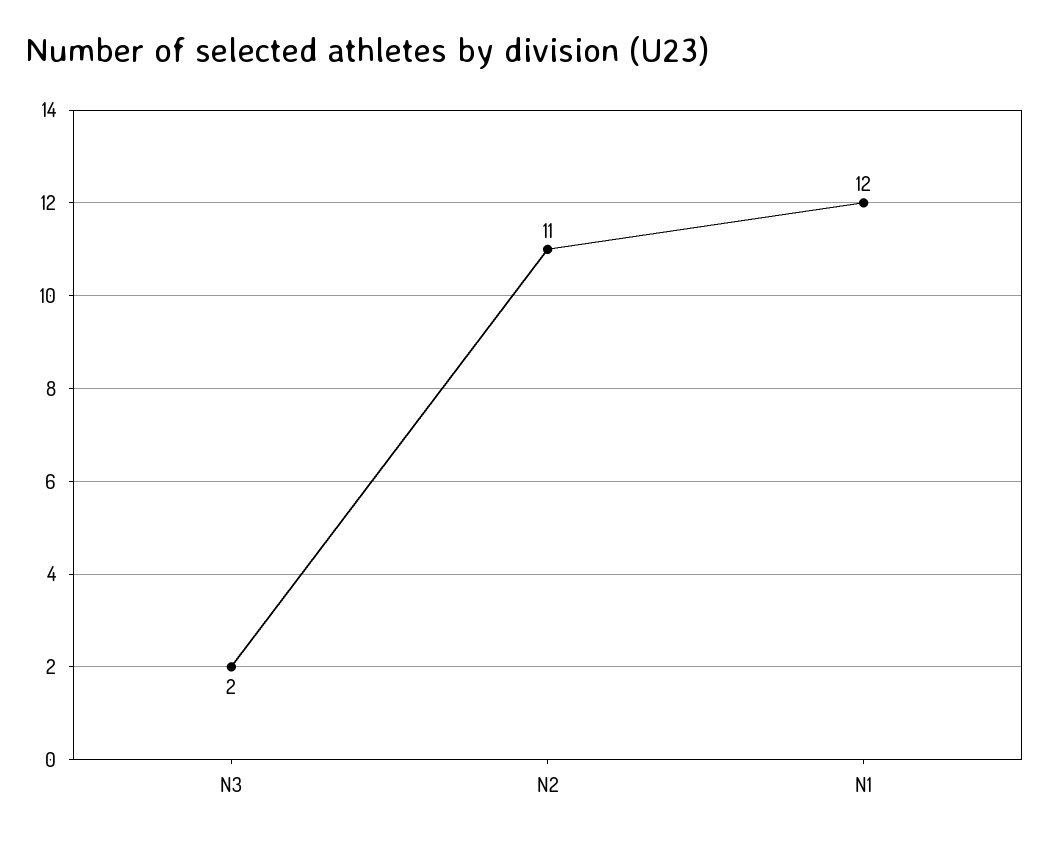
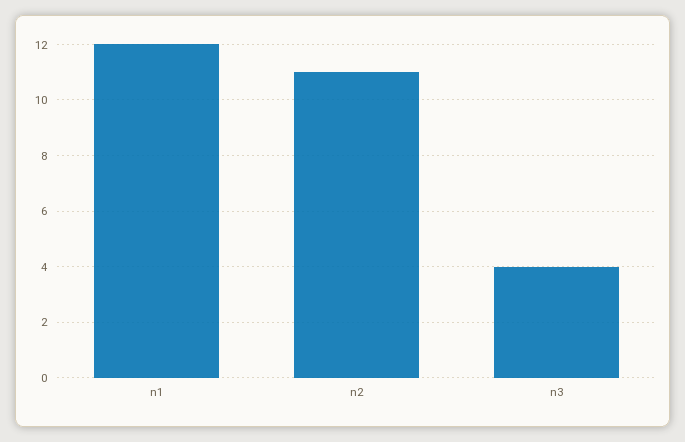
  {
-   "N3": 2,
+   "N3": 4,
    "N2": 11,
    "N1": 12
  }

